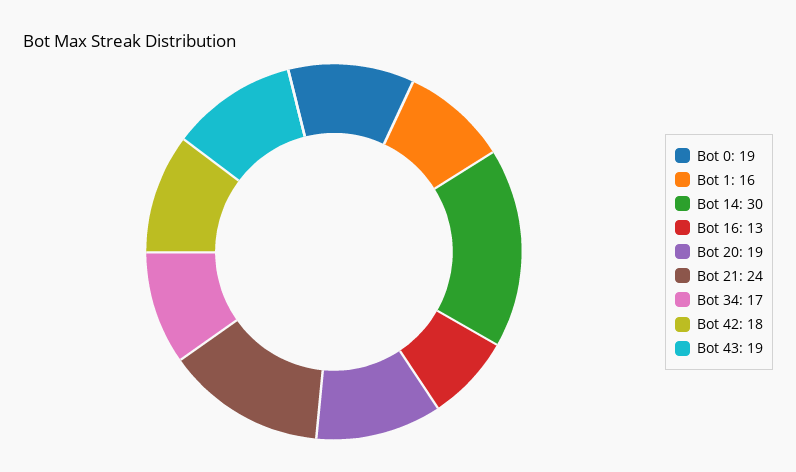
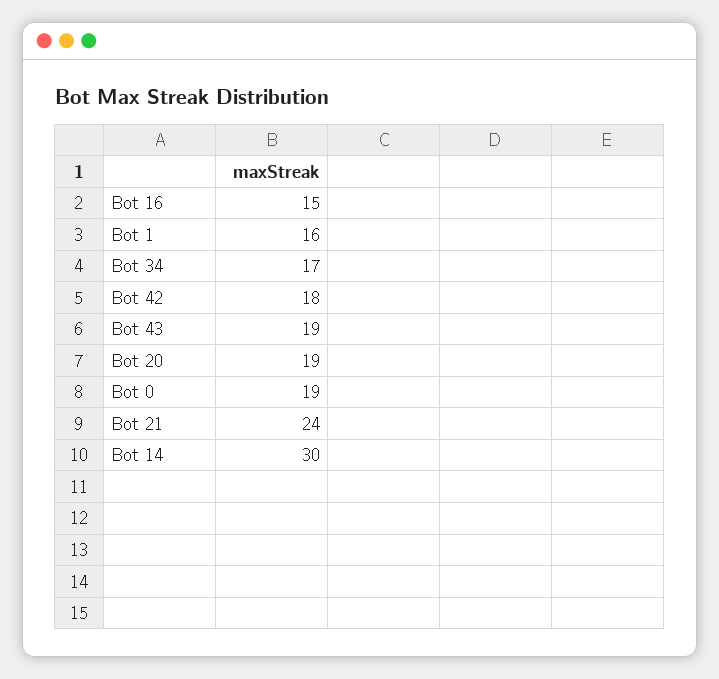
  {
    "Bot 0": 19,
    "Bot 1": 16,
    "Bot 14": 30,
-   "Bot 16": 13,
+   "Bot 16": 15,
    "Bot 20": 19,
    "Bot 21": 24,
    "Bot 34": 17,
    "Bot 42": 18,
    "Bot 43": 19
  }

